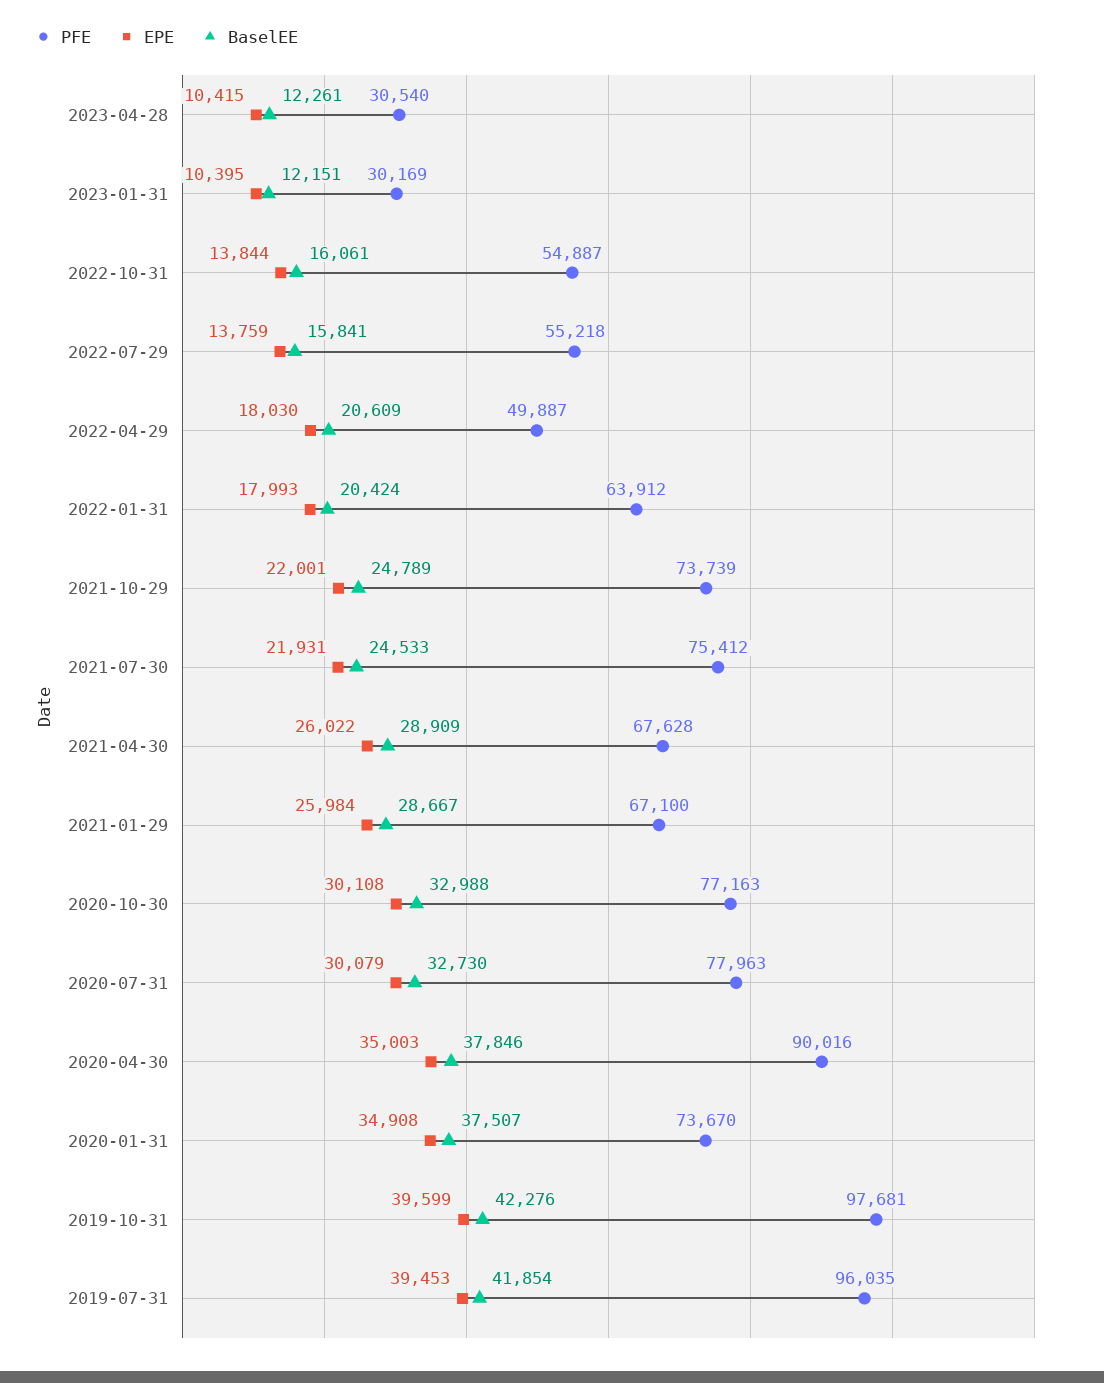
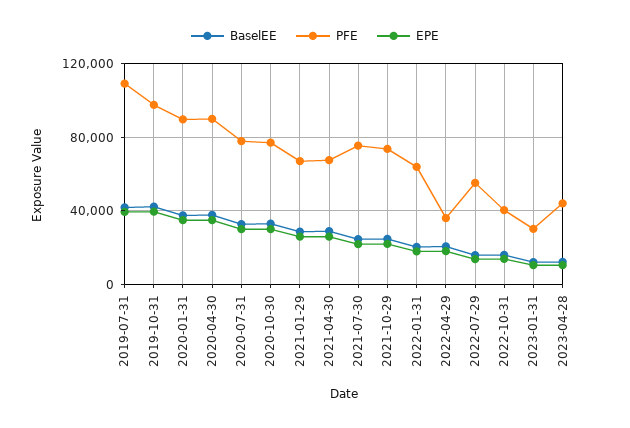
  {
    "PFE": {
-     "2023-04-28": 30540,
+     "2023-04-28": 45000,
      "2023-01-31": 30169,
-     "2022-10-31": 54887,
+     "2022-10-31": 40000,
      "2022-07-29": 55218,
-     "2022-04-29": 49887,
+     "2022-04-29": 35000,
      "2022-01-31": 63912,
      "2021-10-29": 73739,
      "2021-07-30": 75412,
      "2021-04-30": 67628,
      "2021-01-29": 67100,
      "2020-10-30": 77163,
      "2020-07-31": 77963,
      "2020-04-30": 90016,
-     "2020-01-31": 73670,
+     "2020-01-31": 90000,
      "2019-10-31": 97681,
-     "2019-07-31": 96035
+     "2019-07-31": 110000
    },
    "EPE": {
      "2023-04-28": 10415,
      "2023-01-31": 10395,
      "2022-10-31": 13844,
      "2022-07-29": 13759,
      "2022-04-29": 18030,
      "2022-01-31": 17993,
      "2021-10-29": 22001,
      "2021-07-30": 21931,
      "2021-04-30": 26022,
      "2021-01-29": 25984,
      "2020-10-30": 30108,
      "2020-07-31": 30079,
      "2020-04-30": 35003,
      "2020-01-31": 34908,
      "2019-10-31": 39599,
      "2019-07-31": 39453
    },
    "BaselEE": {
      "2023-04-28": 12261,
      "2023-01-31": 12151,
      "2022-10-31": 16061,
      "2022-07-29": 15841,
      "2022-04-29": 20609,
      "2022-01-31": 20424,
      "2021-10-29": 24789,
      "2021-07-30": 24533,
      "2021-04-30": 28909,
      "2021-01-29": 28667,
      "2020-10-30": 32988,
      "2020-07-31": 32730,
      "2020-04-30": 37846,
      "2020-01-31": 37507,
      "2019-10-31": 42276,
      "2019-07-31": 41854
    }
  }

